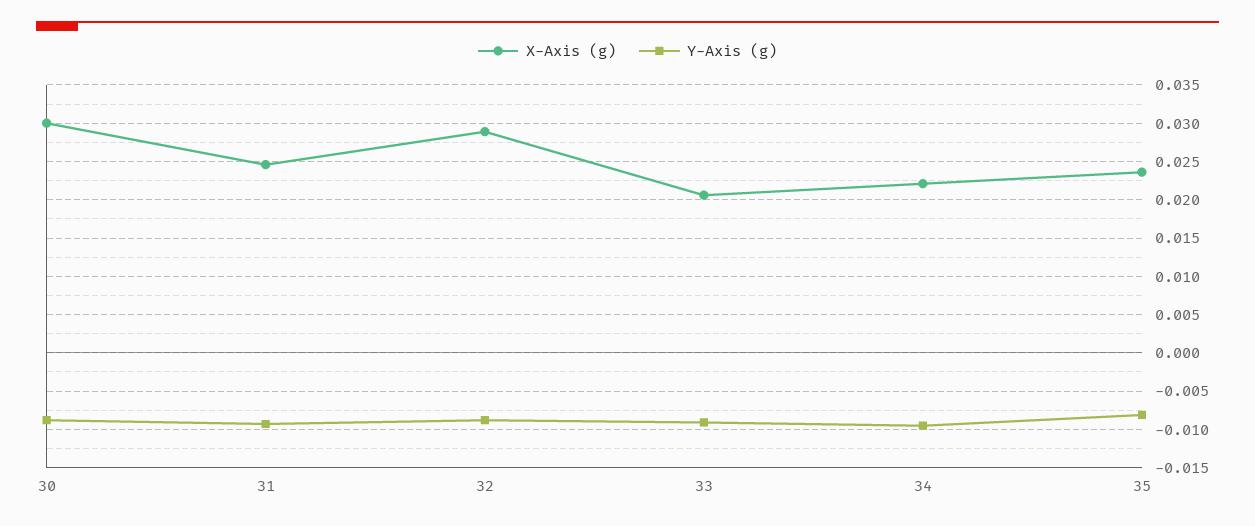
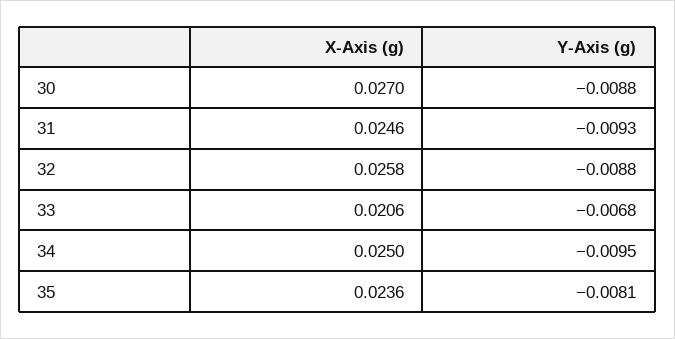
  {
    "X-Axis (g)": {
-     "30": 0.03,
+     "30": 0.027,
      "31": 0.0246,
-     "32": 0.029,
+     "32": 0.0258,
      "33": 0.0206,
-     "34": 0.022,
+     "34": 0.025,
      "35": 0.0236
    },
    "Y-Axis (g)": {
      "30": -0.0088,
      "31": -0.0093,
      "32": -0.0088,
-     "33": -0.009,
+     "33": -0.0068,
      "34": -0.0095,
      "35": -0.0081
    }
  }

